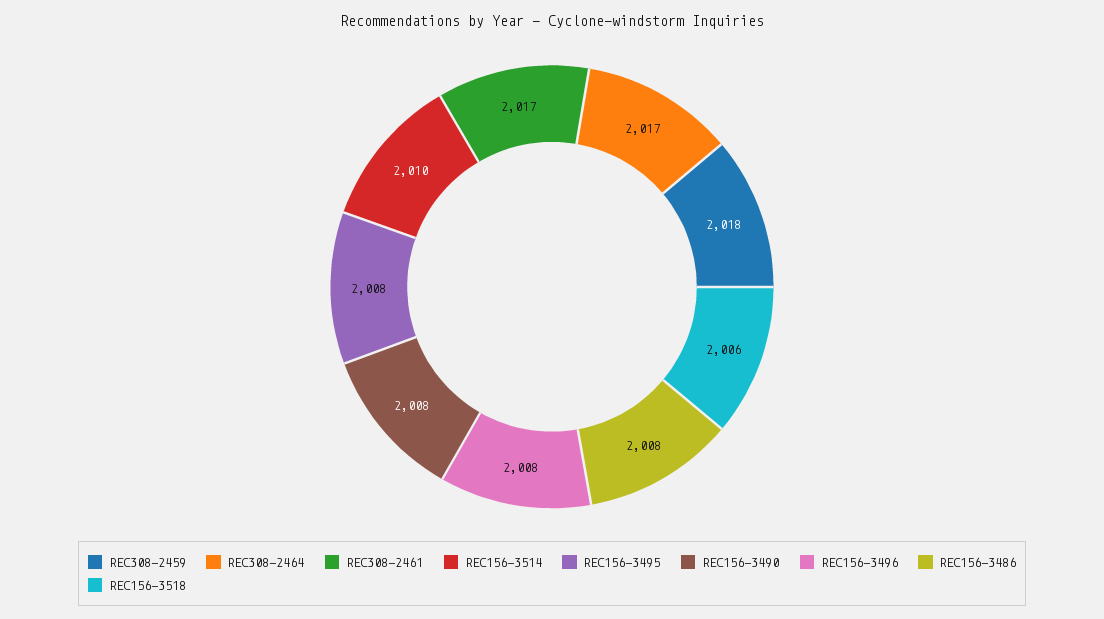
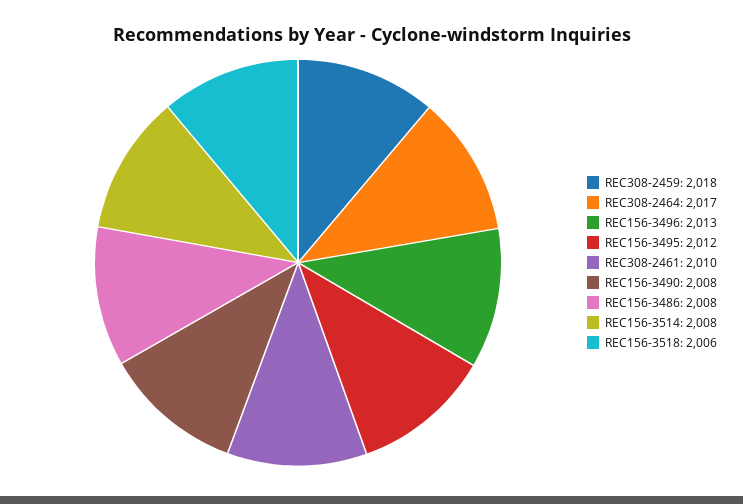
  {
    "REC308-2459": 2018,
    "REC308-2464": 2017,
-   "REC308-2461": 2017,
+   "REC308-2461": 2010,
-   "REC156-3514": 2010,
+   "REC156-3514": 2008,
-   "REC156-3495": 2008,
+   "REC156-3495": 2012,
    "REC156-3490": 2008,
-   "REC156-3496": 2008,
+   "REC156-3496": 2013,
    "REC156-3486": 2008,
    "REC156-3518": 2006
  }

